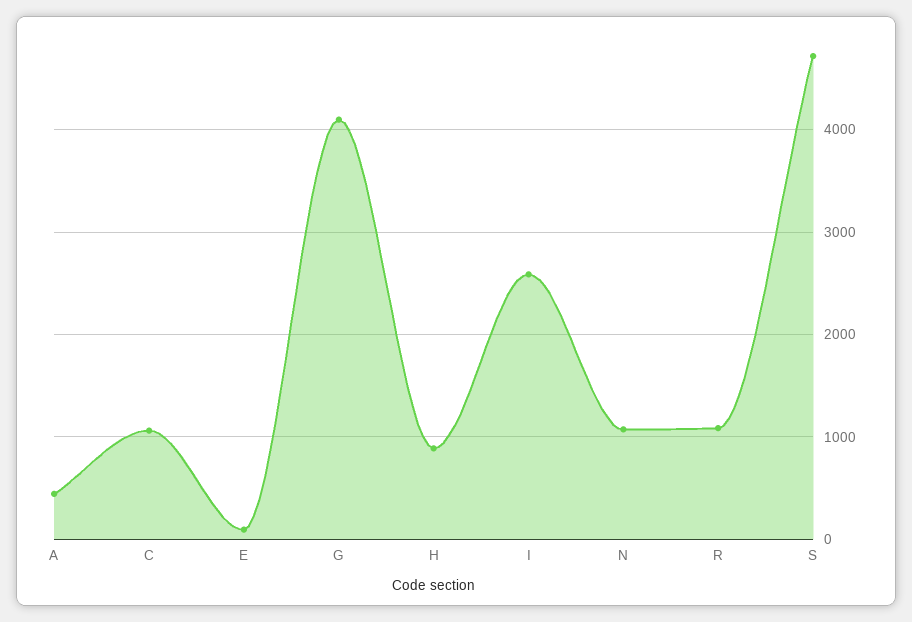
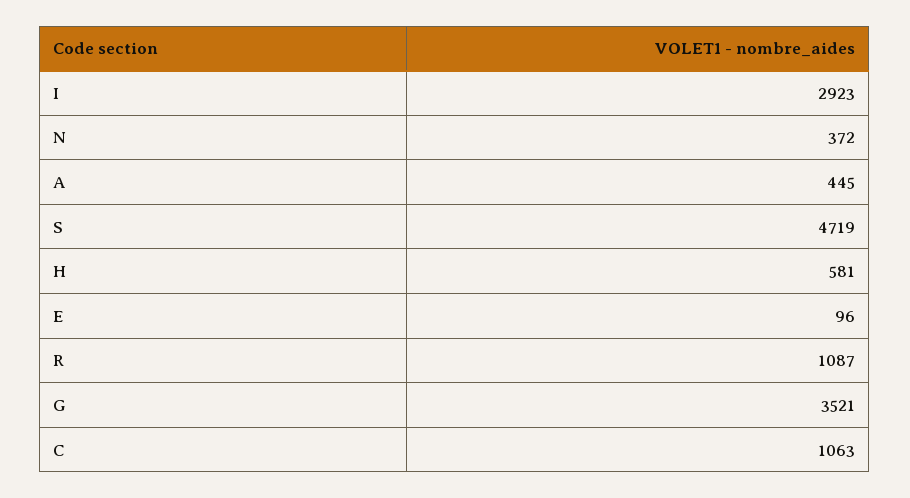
  {
    "A": 445,
    "C": 1063,
    "E": 96,
-   "G": 4100,
+   "G": 3521,
-   "H": 900,
+   "H": 581,
-   "I": 2600,
+   "I": 2923,
-   "N": 1100,
+   "N": 372,
    "R": 1087,
    "S": 4719
  }

